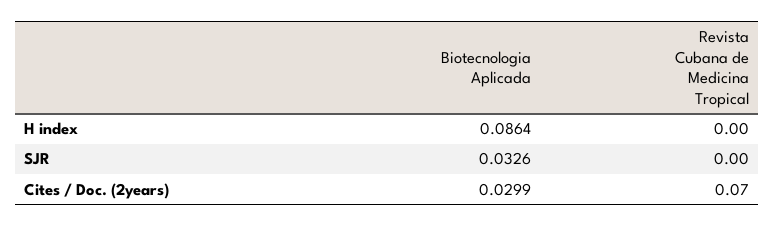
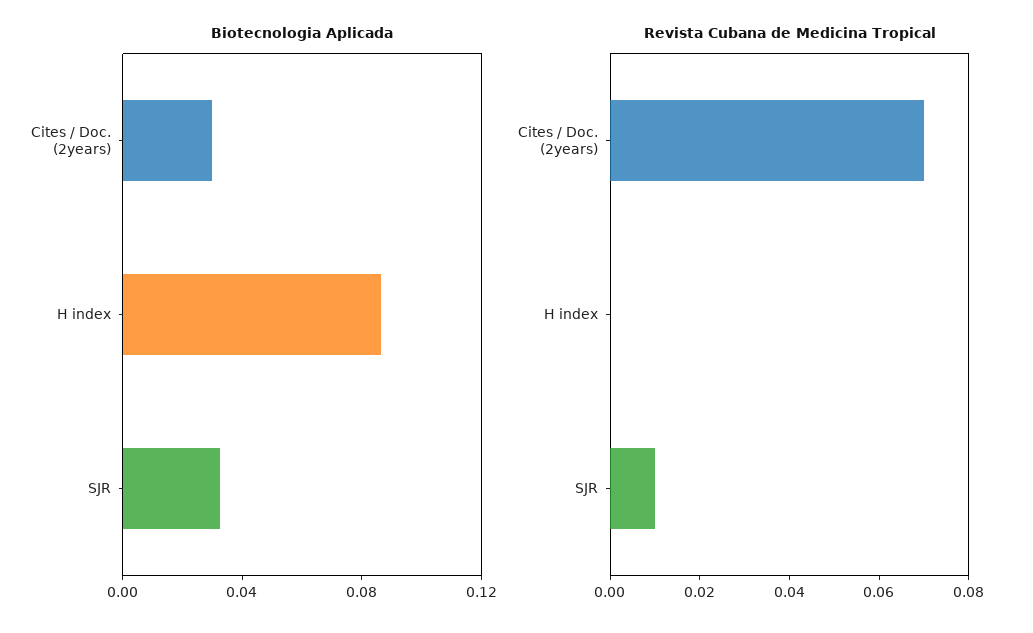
  {
    "Biotecnologia Aplicada": {
      "H index": 0.0864,
      "SJR": 0.0326,
      "Cites / Doc. (2years)": 0.0299
    },
    "Revista Cubana de Medicina Tropical": {
      "H index": 0,
-     "SJR": 0,
+     "SJR": 0.01,
      "Cites / Doc. (2years)": 0.07
    }
  }

